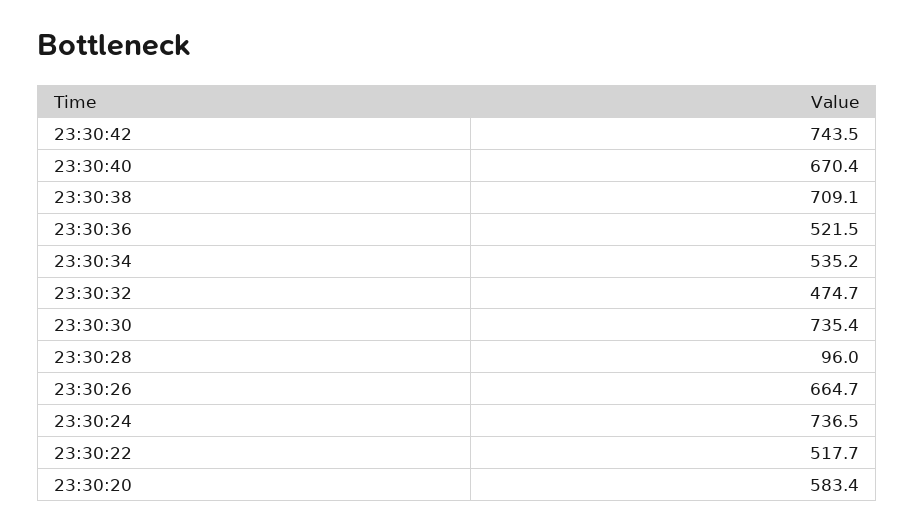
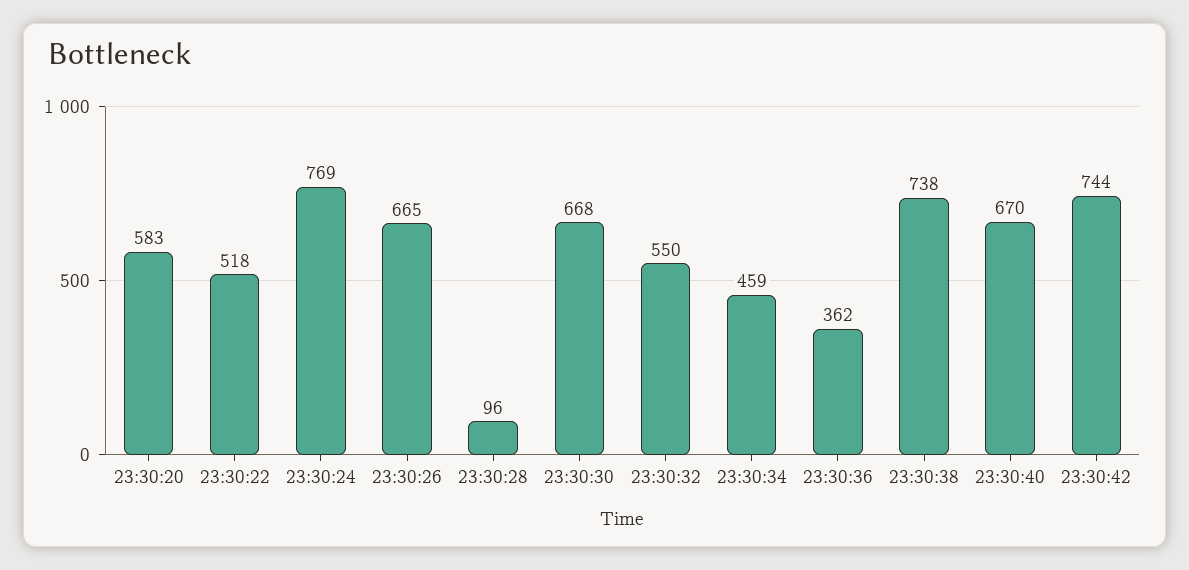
  {
    "23:30:42": 743.5,
    "23:30:40": 670.4,
-   "23:30:38": 709.1,
+   "23:30:38": 738,
-   "23:30:36": 521.5,
+   "23:30:36": 362,
-   "23:30:34": 535.2,
+   "23:30:34": 459,
-   "23:30:32": 474.7,
+   "23:30:32": 550,
-   "23:30:30": 735.4,
+   "23:30:30": 668,
    "23:30:28": 96,
    "23:30:26": 664.7,
-   "23:30:24": 736.5,
+   "23:30:24": 769,
    "23:30:22": 517.7,
    "23:30:20": 583.4
  }

